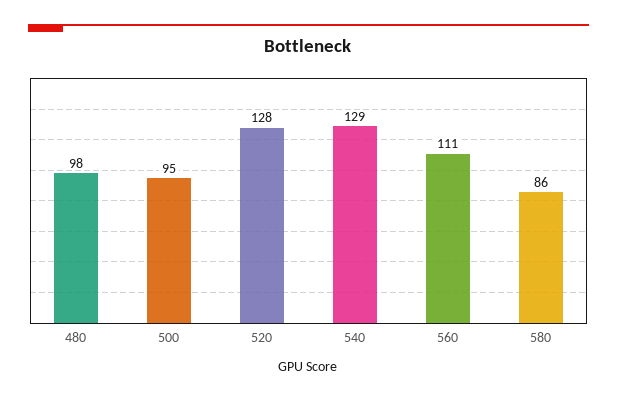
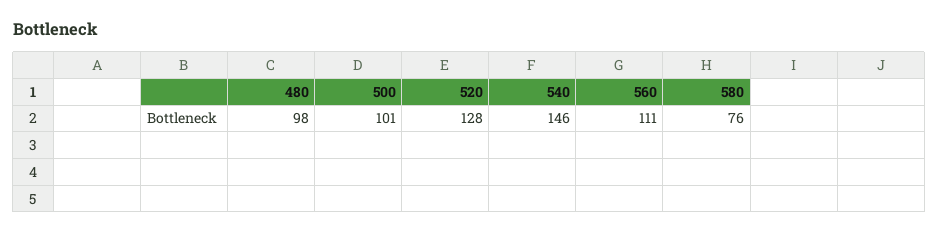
  {
    "480": 98,
-   "500": 95,
+   "500": 101,
    "520": 128,
-   "540": 129,
+   "540": 146,
    "560": 111,
-   "580": 86
+   "580": 76
  }

